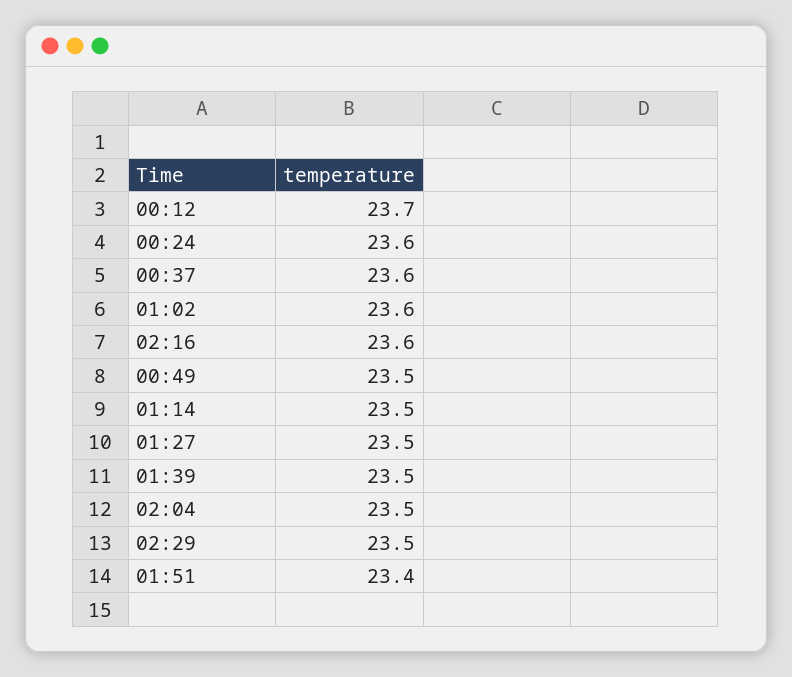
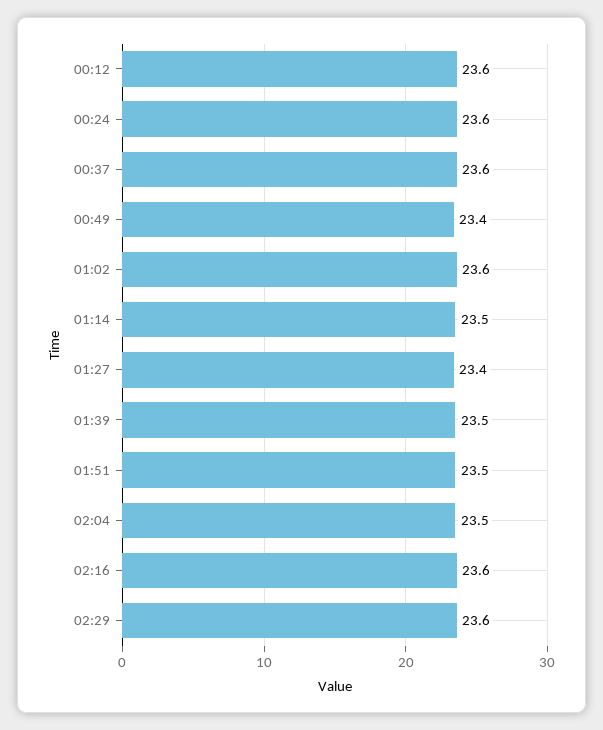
  {
-   "00:12": 23.7,
+   "00:12": 23.6,
    "00:24": 23.6,
    "00:37": 23.6,
    "01:02": 23.6,
    "02:16": 23.6,
-   "00:49": 23.5,
+   "00:49": 23.4,
    "01:14": 23.5,
-   "01:27": 23.5,
+   "01:27": 23.4,
    "01:39": 23.5,
    "02:04": 23.5,
-   "02:29": 23.5,
+   "02:29": 23.6,
-   "01:51": 23.4
+   "01:51": 23.5
  }

